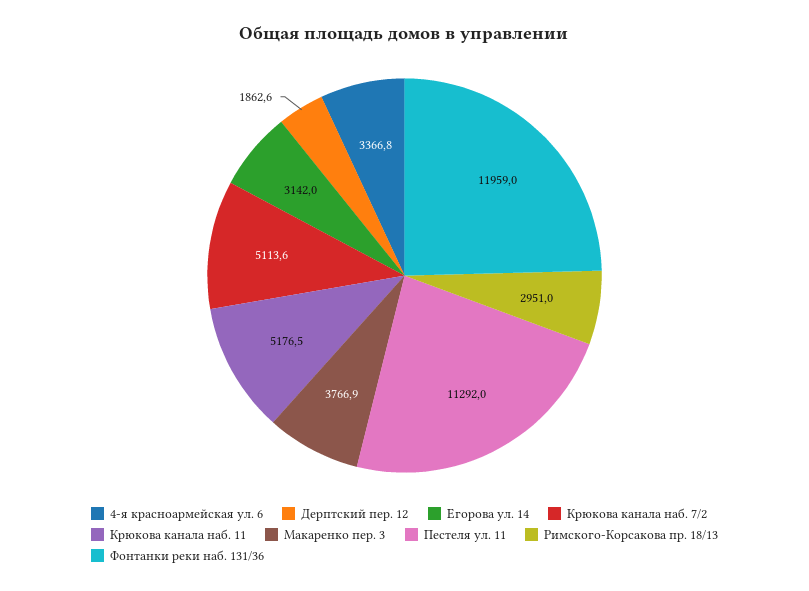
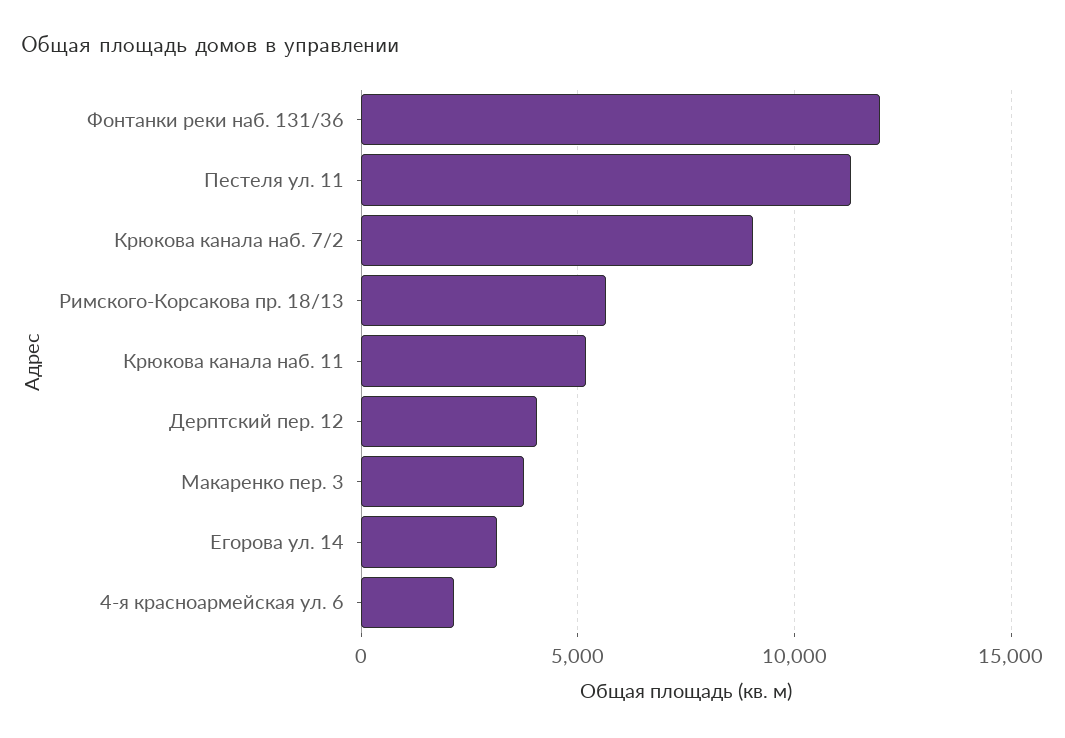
  {
-   "4-я красноармейская ул. 6": 3366.8,
+   "4-я красноармейская ул. 6": 2000,
-   "Дерптский пер. 12": 1862.6,
+   "Дерптский пер. 12": 4000,
    "Егорова ул. 14": 3142,
-   "Крюкова канала наб. 7/2": 5113.6,
+   "Крюкова канала наб. 7/2": 9000,
    "Крюкова канала наб. 11": 5176.5,
    "Макаренко пер. 3": 3766.9,
    "Пестеля ул. 11": 11292,
-   "Римского-Корсакова пр. 18/13": 2951,
+   "Римского-Корсакова пр. 18/13": 5500,
    "Фонтанки реки наб. 131/36": 11959
  }

